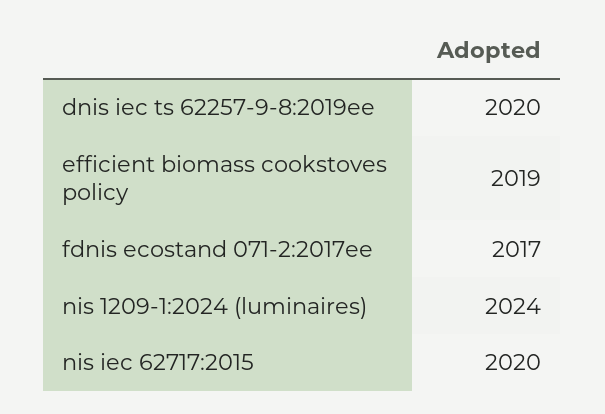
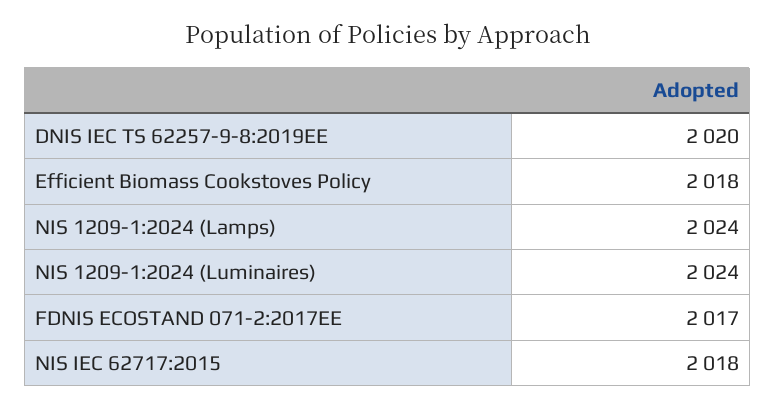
  {
    "dnis iec ts 62257-9-8:2019ee": 2020,
-   "efficient biomass cookstoves policy": 2019,
+   "efficient biomass cookstoves policy": 2018,
    "fdnis ecostand 071-2:2017ee": 2017,
    "nis 1209-1:2024 (luminaires)": 2024,
-   "nis iec 62717:2015": 2020
+   "nis iec 62717:2015": 2018,
+   "NIS 1209-1:2024 (Lamps)": 2024
  }

